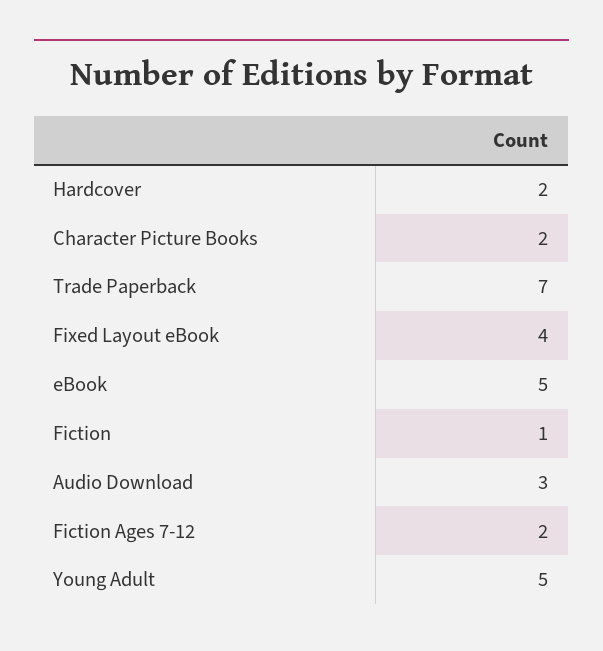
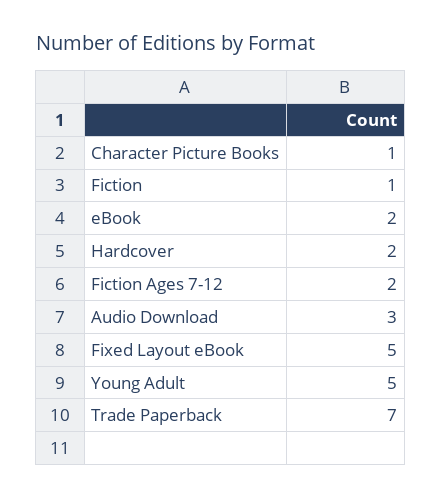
  {
    "Hardcover": 2,
-   "Character Picture Books": 2,
+   "Character Picture Books": 1,
    "Trade Paperback": 7,
-   "Fixed Layout eBook": 4,
+   "Fixed Layout eBook": 5,
-   "eBook": 5,
+   "eBook": 2,
    "Fiction": 1,
    "Audio Download": 3,
    "Fiction Ages 7-12": 2,
    "Young Adult": 5
  }

